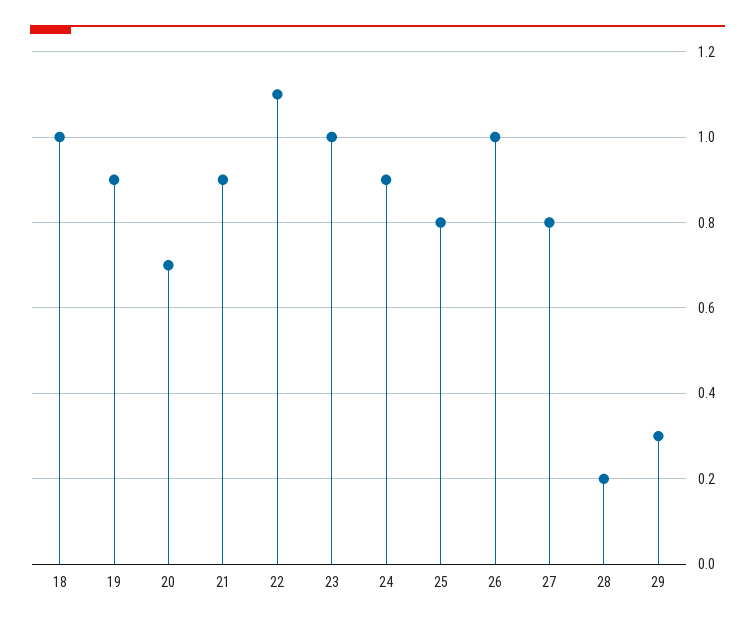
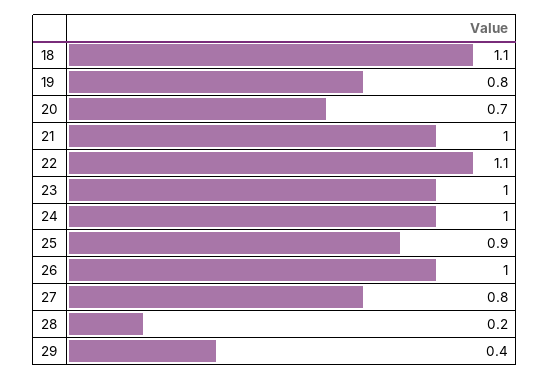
  {
-   "18": 1,
+   "18": 1.1,
-   "19": 0.9,
+   "19": 0.8,
    "20": 0.7,
-   "21": 0.9,
+   "21": 1,
    "22": 1.1,
    "23": 1,
-   "24": 0.9,
+   "24": 1,
-   "25": 0.8,
+   "25": 0.9,
    "26": 1,
    "27": 0.8,
    "28": 0.2,
-   "29": 0.3
+   "29": 0.4
  }

